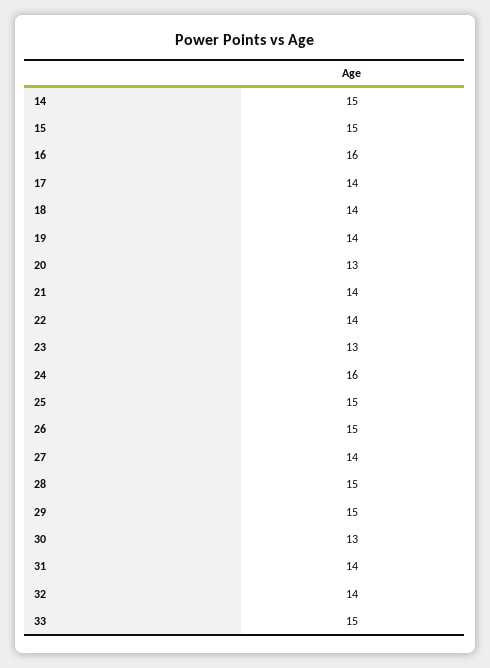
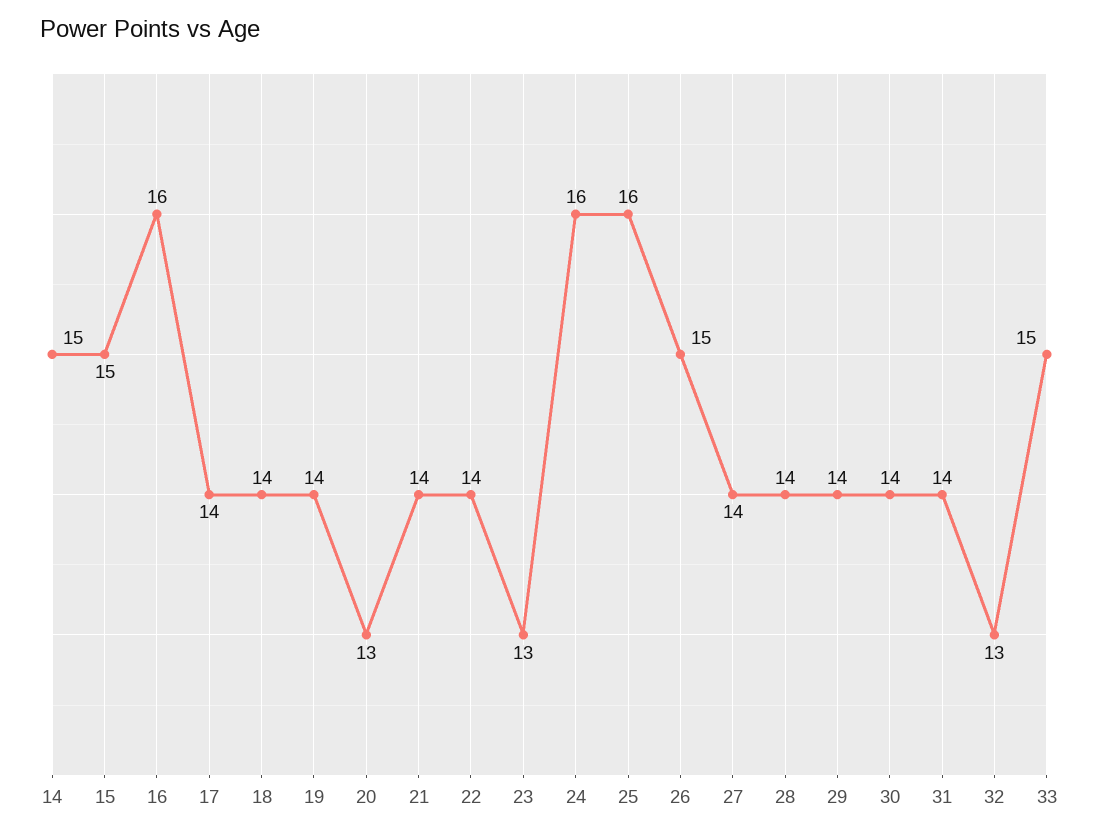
  {
    "14": 15,
    "15": 15,
    "16": 16,
    "17": 14,
    "18": 14,
    "19": 14,
    "20": 13,
    "21": 14,
    "22": 14,
    "23": 13,
    "24": 16,
-   "25": 15,
+   "25": 16,
    "26": 15,
    "27": 14,
-   "28": 15,
+   "28": 14,
-   "29": 15,
+   "29": 14,
-   "30": 13,
+   "30": 14,
    "31": 14,
-   "32": 14,
+   "32": 13,
    "33": 15
  }

